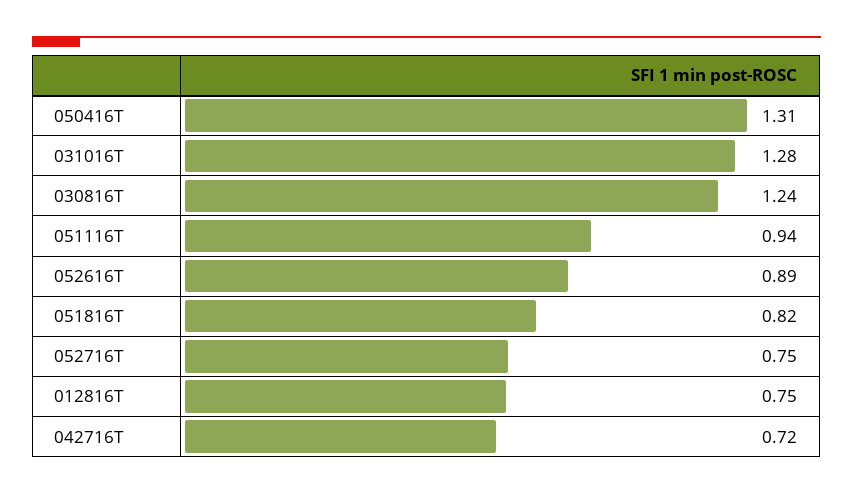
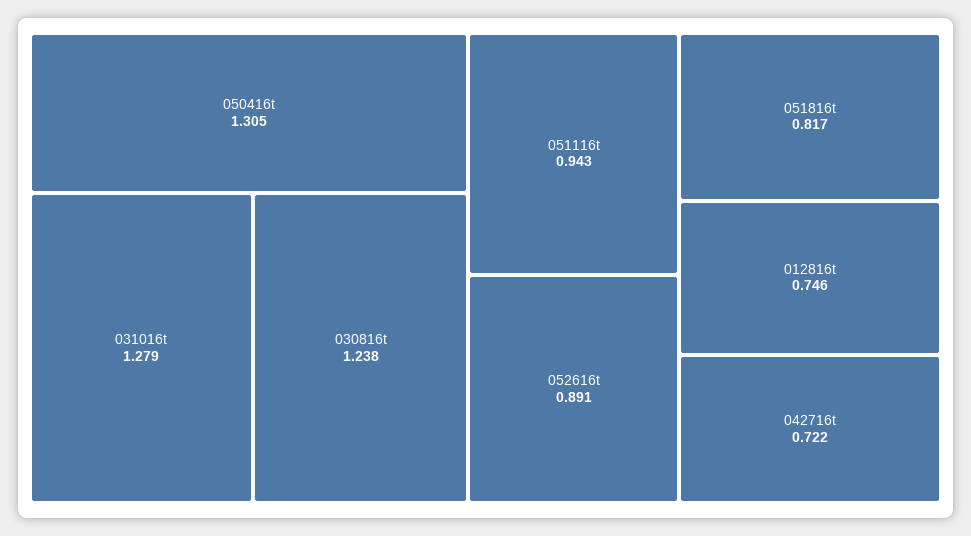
  {
    "050416T": 1.305,
    "031016T": 1.279,
    "030816T": 1.238,
    "051116T": 0.943,
    "052616T": 0.891,
    "051816T": 0.817,
-   "052716T": 0.75,
    "012816T": 0.746,
    "042716T": 0.722
  }

